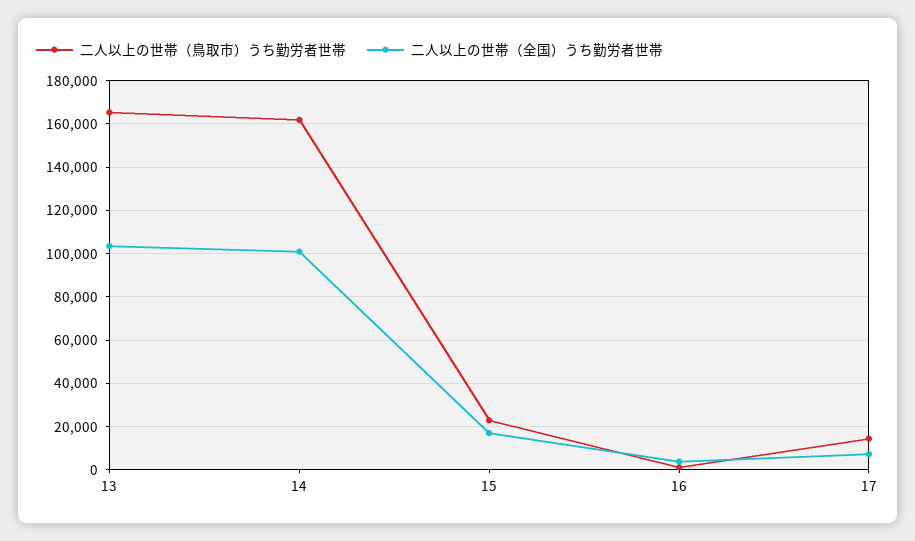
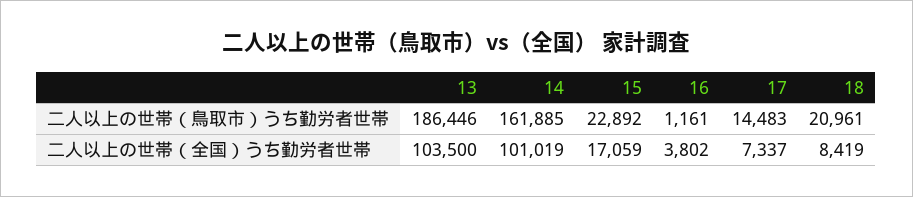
  {
    "二人以上の世帯（鳥取市）うち勤労者世帯": {
-     "13": 165000,
+     "13": 186446,
      "14": 161885,
      "15": 22892,
      "16": 1161,
-     "17": 14483
+     "17": 14483,
+     "18": 20961
    },
    "二人以上の世帯（全国）うち勤労者世帯": {
      "13": 103500,
      "14": 101019,
      "15": 17059,
      "16": 3802,
-     "17": 7337
+     "17": 7337,
+     "18": 8419
    }
  }

